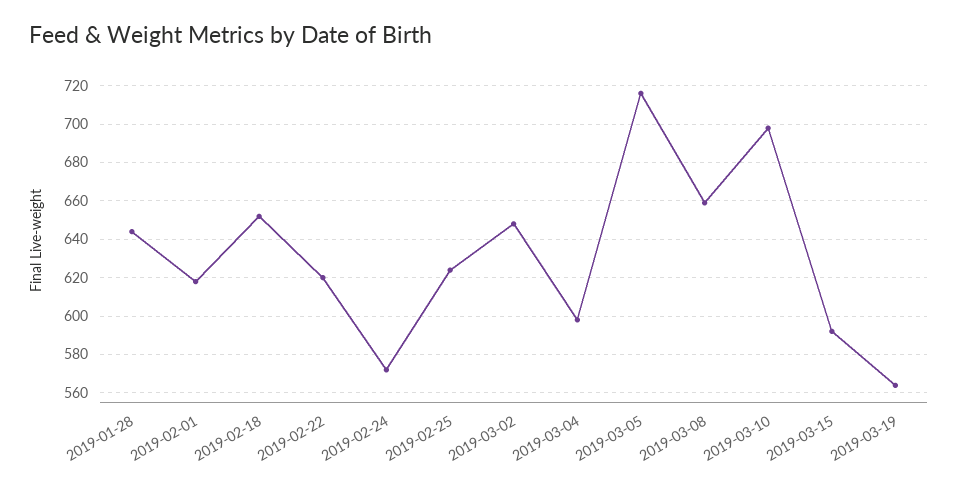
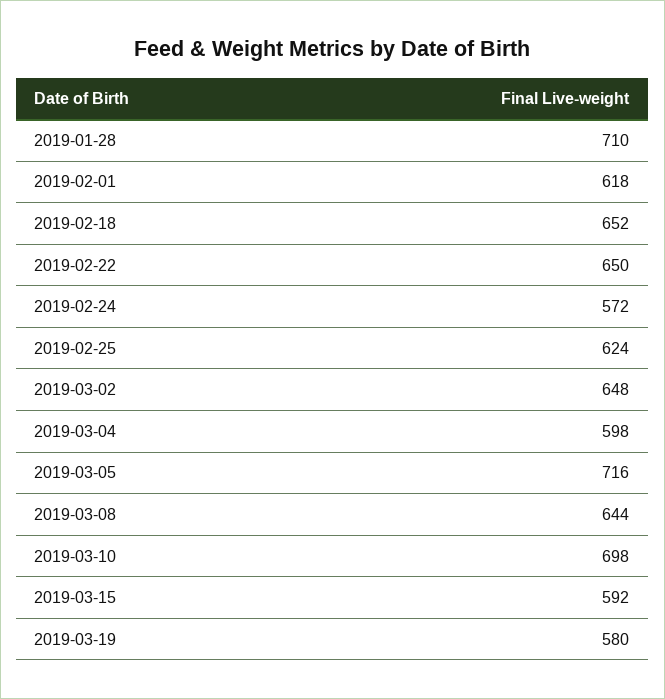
  {
-   "2019-01-28": 645,
+   "2019-01-28": 710,
    "2019-02-01": 618,
    "2019-02-18": 652,
-   "2019-02-22": 620,
+   "2019-02-22": 650,
    "2019-02-24": 572,
    "2019-02-25": 624,
    "2019-03-02": 648,
    "2019-03-04": 598,
    "2019-03-05": 716,
-   "2019-03-08": 660,
+   "2019-03-08": 644,
    "2019-03-10": 698,
    "2019-03-15": 592,
-   "2019-03-19": 565
+   "2019-03-19": 580
  }

